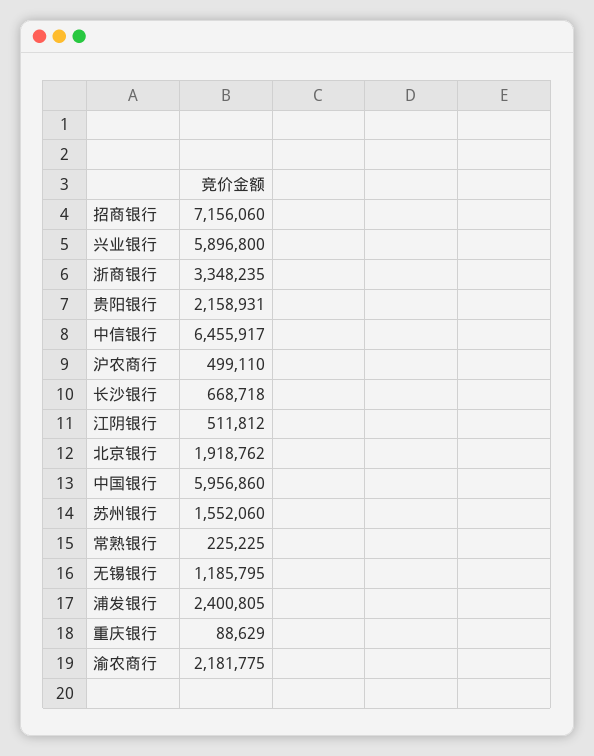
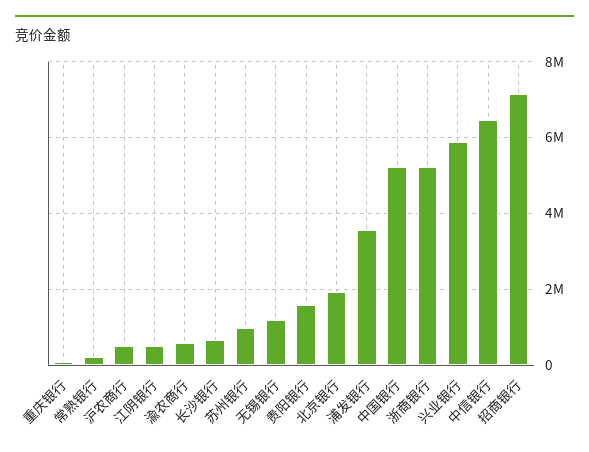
  {
    "招商银行": 7156060,
    "兴业银行": 5896800,
-   "浙商银行": 3348235,
+   "浙商银行": 5200000,
-   "贵阳银行": 2158931,
+   "贵阳银行": 1600000,
    "中信银行": 6455917,
    "沪农商行": 499110,
    "长沙银行": 668718,
    "江阴银行": 511812,
    "北京银行": 1918762,
-   "中国银行": 5956860,
+   "中国银行": 5200000,
-   "苏州银行": 1552060,
+   "苏州银行": 1000000,
    "常熟银行": 225225,
    "无锡银行": 1185795,
-   "浦发银行": 2400805,
+   "浦发银行": 3600000,
    "重庆银行": 88629,
-   "渝农商行": 2181775
+   "渝农商行": 600000
  }

